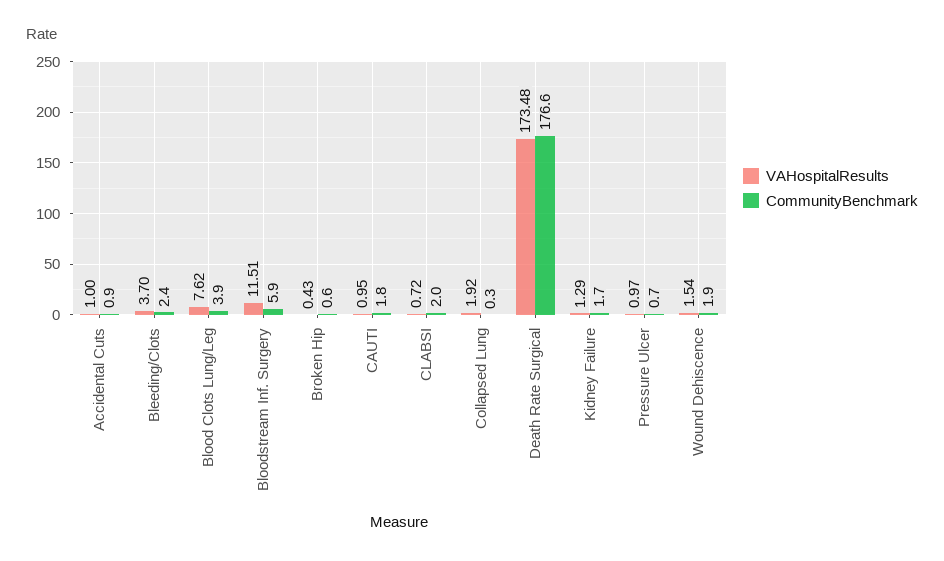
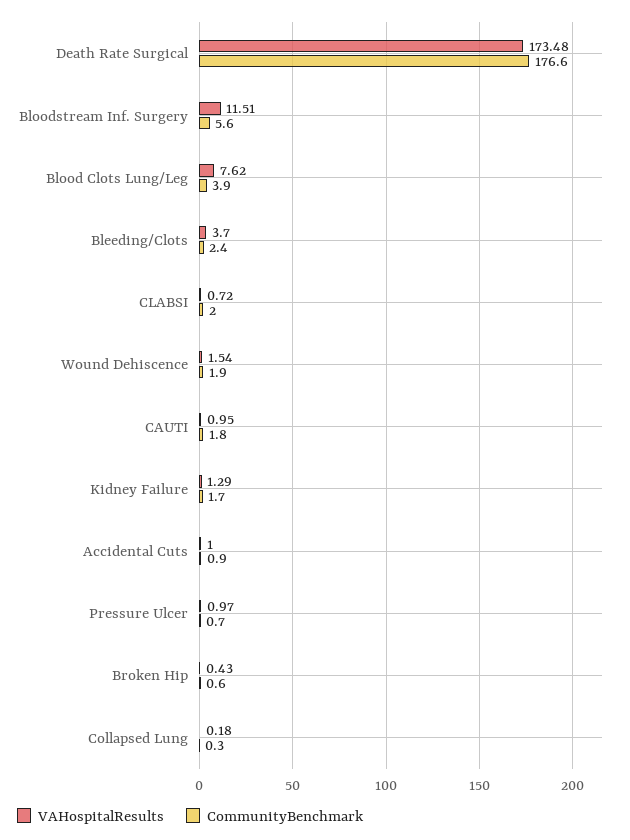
  {
    "VAHospitalResults": {
      "Accidental Cuts": 1,
      "Bleeding/Clots": 3.7,
      "Blood Clots Lung/Leg": 7.62,
      "Bloodstream Inf. Surgery": 11.51,
      "Broken Hip": 0.43,
      "CAUTI": 0.95,
      "CLABSI": 0.72,
-     "Collapsed Lung": 1.92,
+     "Collapsed Lung": 0.18,
      "Death Rate Surgical": 173.48,
      "Kidney Failure": 1.29,
      "Pressure Ulcer": 0.97,
      "Wound Dehiscence": 1.54
    },
    "CommunityBenchmark": {
      "Accidental Cuts": 0.9,
      "Bleeding/Clots": 2.4,
      "Blood Clots Lung/Leg": 3.9,
-     "Bloodstream Inf. Surgery": 5.9,
+     "Bloodstream Inf. Surgery": 5.6,
      "Broken Hip": 0.6,
      "CAUTI": 1.8,
      "CLABSI": 2,
      "Collapsed Lung": 0.3,
      "Death Rate Surgical": 176.6,
      "Kidney Failure": 1.7,
      "Pressure Ulcer": 0.7,
      "Wound Dehiscence": 1.9
    }
  }

